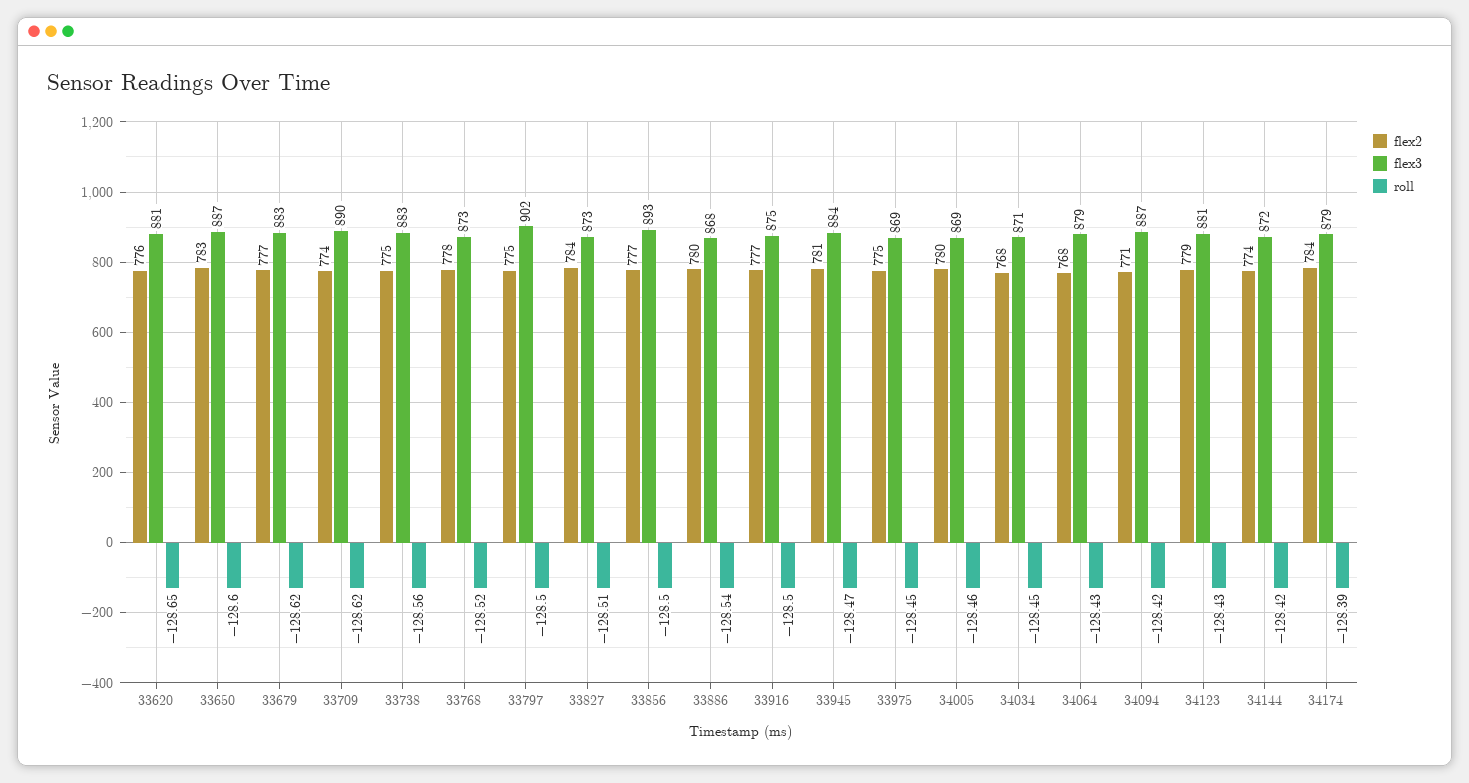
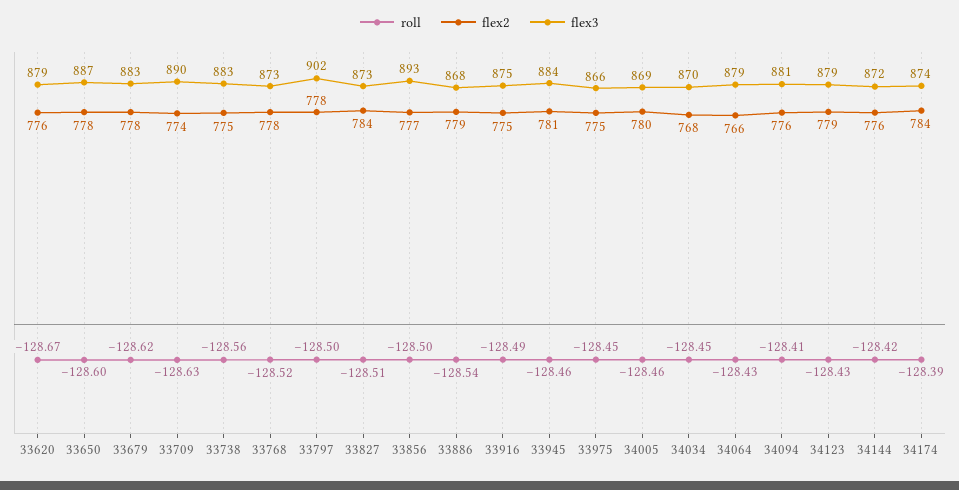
  {
    "flex2": {
      "33620": 776,
-     "33650": 783,
+     "33650": 778,
-     "33679": 777,
+     "33679": 778,
      "33709": 774,
      "33738": 775,
      "33768": 778,
-     "33797": 775,
+     "33797": 778,
      "33827": 784,
      "33856": 777,
-     "33886": 780,
+     "33886": 779,
-     "33916": 777,
+     "33916": 775,
      "33945": 781,
      "33975": 775,
      "34005": 780,
      "34034": 768,
-     "34064": 768,
+     "34064": 766,
-     "34094": 771,
+     "34094": 776,
      "34123": 779,
-     "34144": 774,
+     "34144": 776,
      "34174": 784
    },
    "flex3": {
-     "33620": 881,
+     "33620": 879,
      "33650": 887,
      "33679": 883,
      "33709": 890,
      "33738": 883,
      "33768": 873,
      "33797": 902,
      "33827": 873,
      "33856": 893,
      "33886": 868,
      "33916": 875,
      "33945": 884,
-     "33975": 869,
+     "33975": 866,
      "34005": 869,
-     "34034": 871,
+     "34034": 870,
      "34064": 879,
-     "34094": 887,
+     "34094": 881,
-     "34123": 881,
+     "34123": 879,
      "34144": 872,
-     "34174": 879
+     "34174": 874
    },
    "roll": {
-     "33620": -128.65,
+     "33620": -128.67,
      "33650": -128.6,
      "33679": -128.62,
-     "33709": -128.62,
+     "33709": -128.63,
      "33738": -128.56,
      "33768": -128.52,
      "33797": -128.5,
      "33827": -128.51,
      "33856": -128.5,
      "33886": -128.54,
-     "33916": -128.5,
+     "33916": -128.49,
-     "33945": -128.47,
+     "33945": -128.46,
      "33975": -128.45,
      "34005": -128.46,
      "34034": -128.45,
      "34064": -128.43,
-     "34094": -128.42,
+     "34094": -128.41,
      "34123": -128.43,
      "34144": -128.42,
      "34174": -128.39
    }
  }

